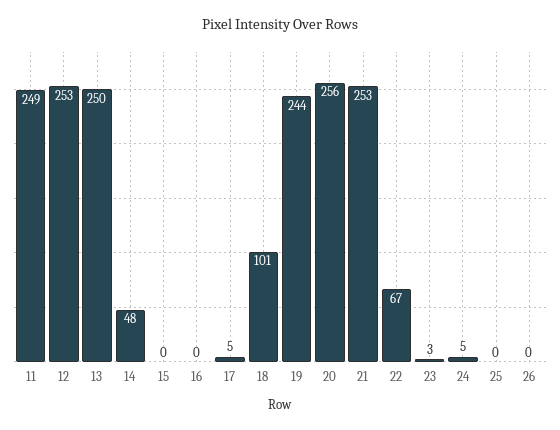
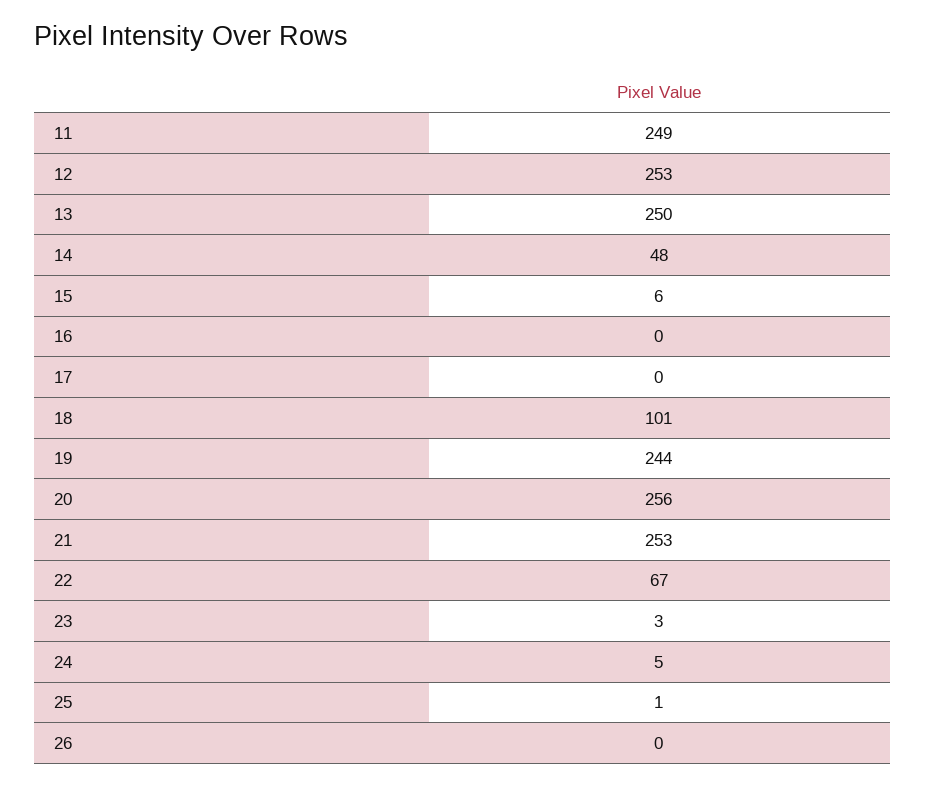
  {
    "11": 249,
    "12": 253,
    "13": 250,
    "14": 48,
-   "15": 0,
+   "15": 6,
    "16": 0,
-   "17": 5,
+   "17": 0,
    "18": 101,
    "19": 244,
    "20": 256,
    "21": 253,
    "22": 67,
    "23": 3,
    "24": 5,
-   "25": 0,
+   "25": 1,
    "26": 0
  }

